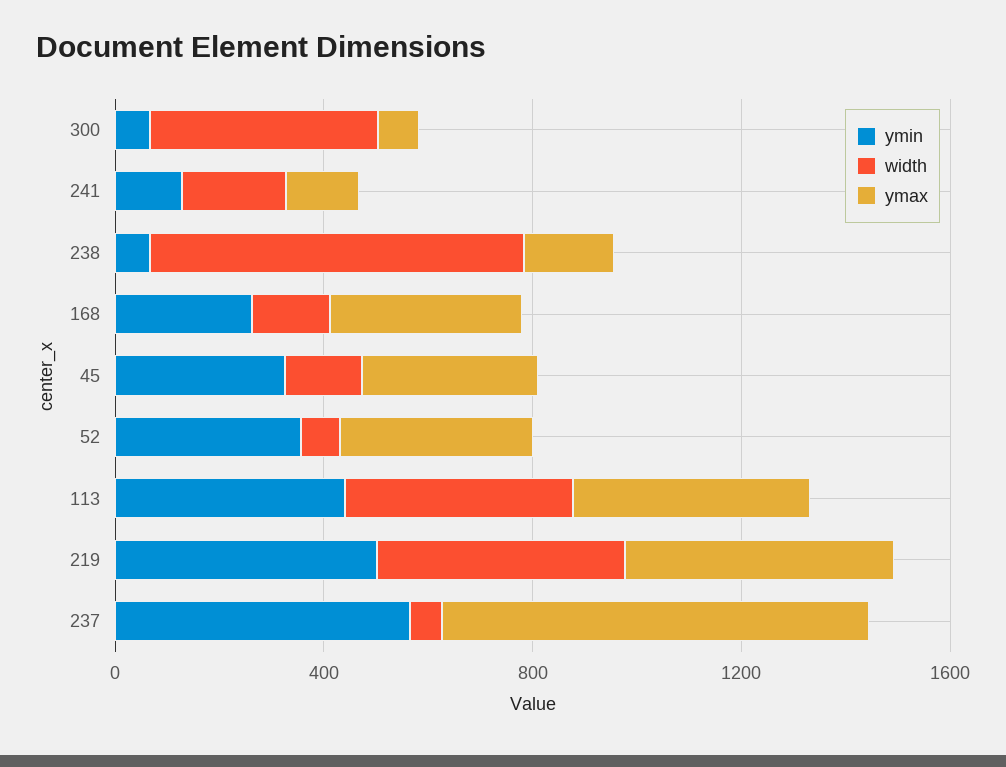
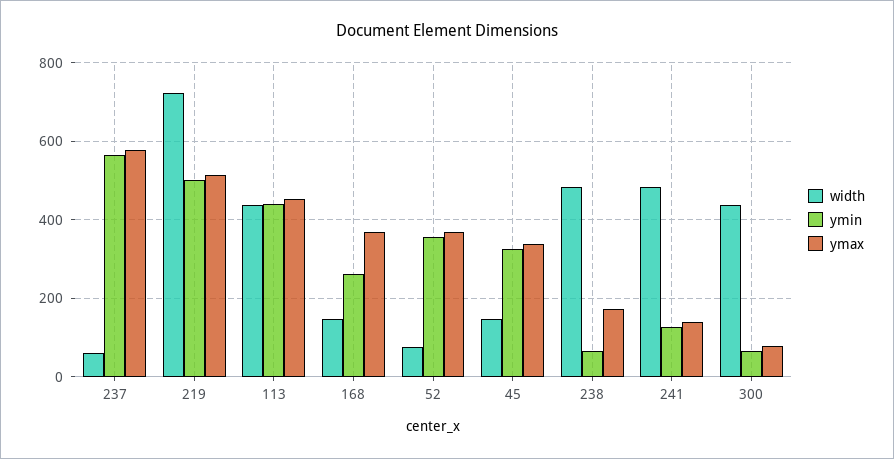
  {
    "ymin": {
      "300": 60,
      "241": 120,
      "238": 60,
      "168": 260,
      "45": 320,
      "52": 360,
      "113": 440,
      "219": 500,
      "237": 560
    },
    "width": {
      "300": 440,
-     "241": 200,
+     "241": 480,
-     "238": 700,
+     "238": 480,
      "168": 140,
      "45": 140,
      "52": 80,
      "113": 440,
-     "219": 500,
+     "219": 720,
      "237": 60
    },
    "ymax": {
      "300": 80,
      "241": 140,
      "238": 180,
      "168": 360,
      "45": 340,
      "52": 360,
      "113": 460,
      "219": 520,
-     "237": 800
+     "237": 580
    }
  }

